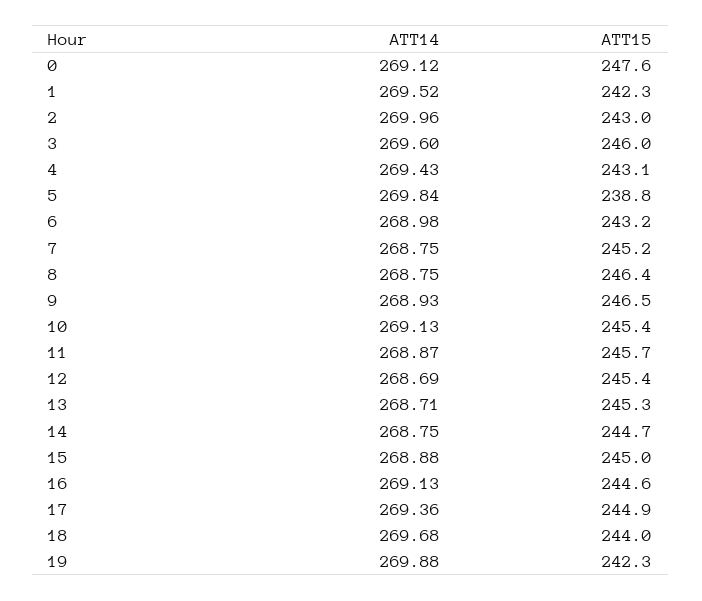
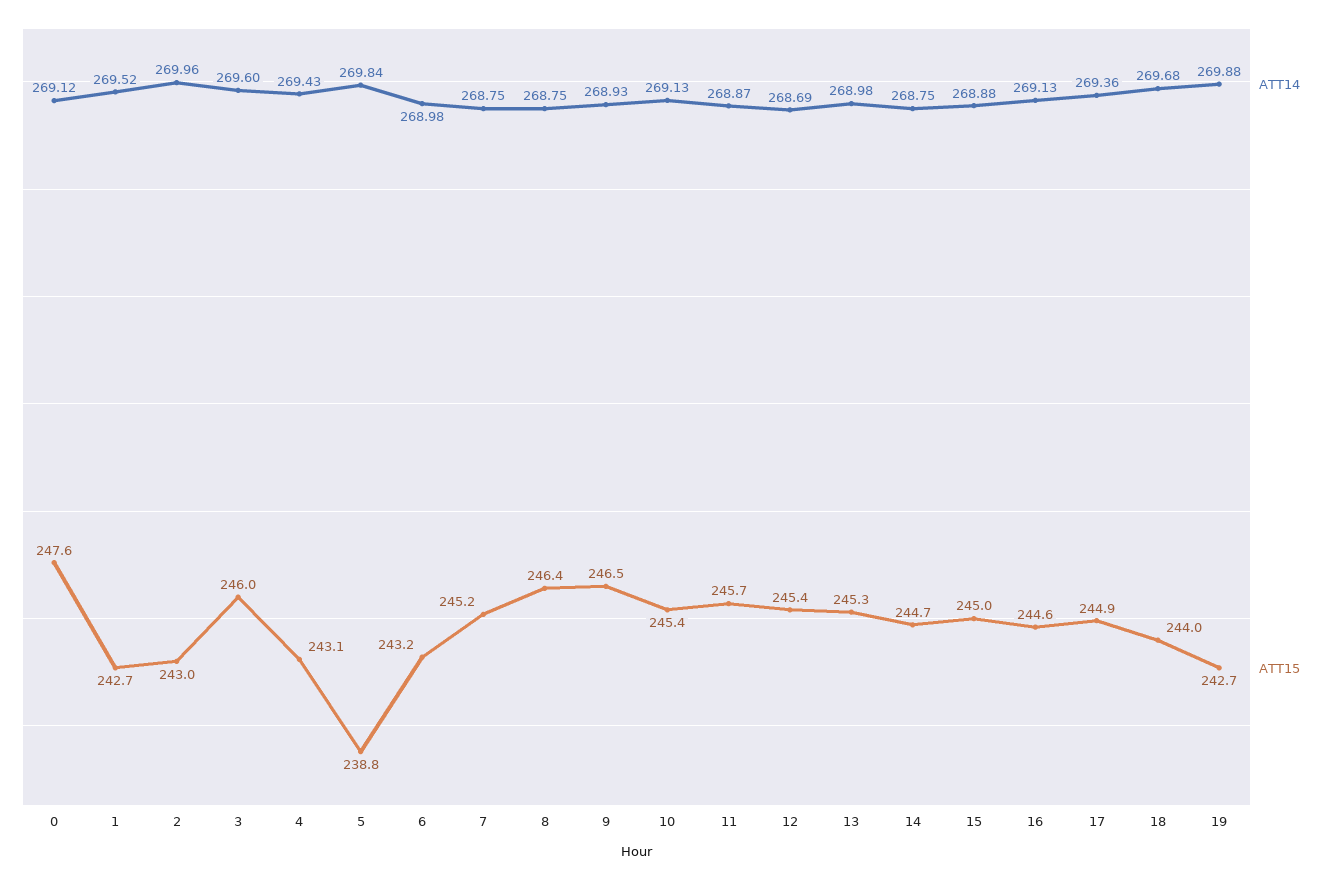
  {
    "ATT14": {
      "0": 269.12,
      "1": 269.52,
      "2": 269.96,
      "3": 269.6,
      "4": 269.43,
      "5": 269.84,
      "6": 268.98,
      "7": 268.75,
      "8": 268.75,
      "9": 268.93,
      "10": 269.13,
      "11": 268.87,
      "12": 268.69,
-     "13": 268.71,
+     "13": 268.98,
      "14": 268.75,
      "15": 268.88,
      "16": 269.13,
      "17": 269.36,
      "18": 269.68,
      "19": 269.88
    },
    "ATT15": {
      "0": 247.6,
-     "1": 242.3,
+     "1": 242.7,
      "2": 243,
      "3": 246,
      "4": 243.1,
      "5": 238.8,
      "6": 243.2,
      "7": 245.2,
      "8": 246.4,
      "9": 246.5,
      "10": 245.4,
      "11": 245.7,
      "12": 245.4,
      "13": 245.3,
      "14": 244.7,
      "15": 245,
      "16": 244.6,
      "17": 244.9,
      "18": 244,
-     "19": 242.3
+     "19": 242.7
    }
  }

